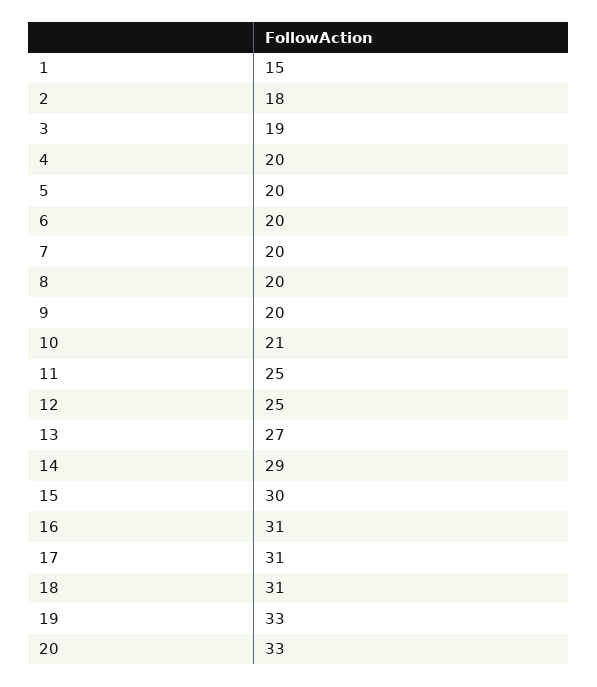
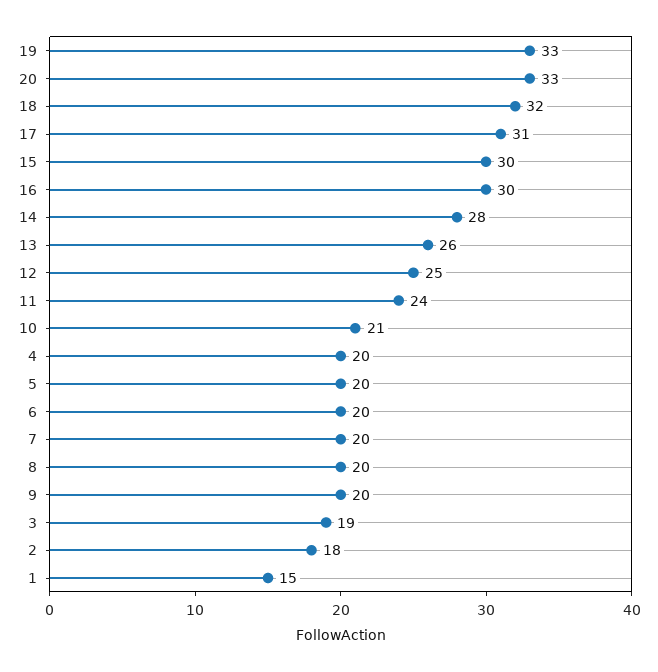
  {
    "1": 15,
    "2": 18,
    "3": 19,
    "4": 20,
    "5": 20,
    "6": 20,
    "7": 20,
    "8": 20,
    "9": 20,
    "10": 21,
-   "11": 25,
+   "11": 24,
    "12": 25,
-   "13": 27,
+   "13": 26,
-   "14": 29,
+   "14": 28,
    "15": 30,
-   "16": 31,
+   "16": 30,
    "17": 31,
-   "18": 31,
+   "18": 32,
    "19": 33,
    "20": 33
  }

